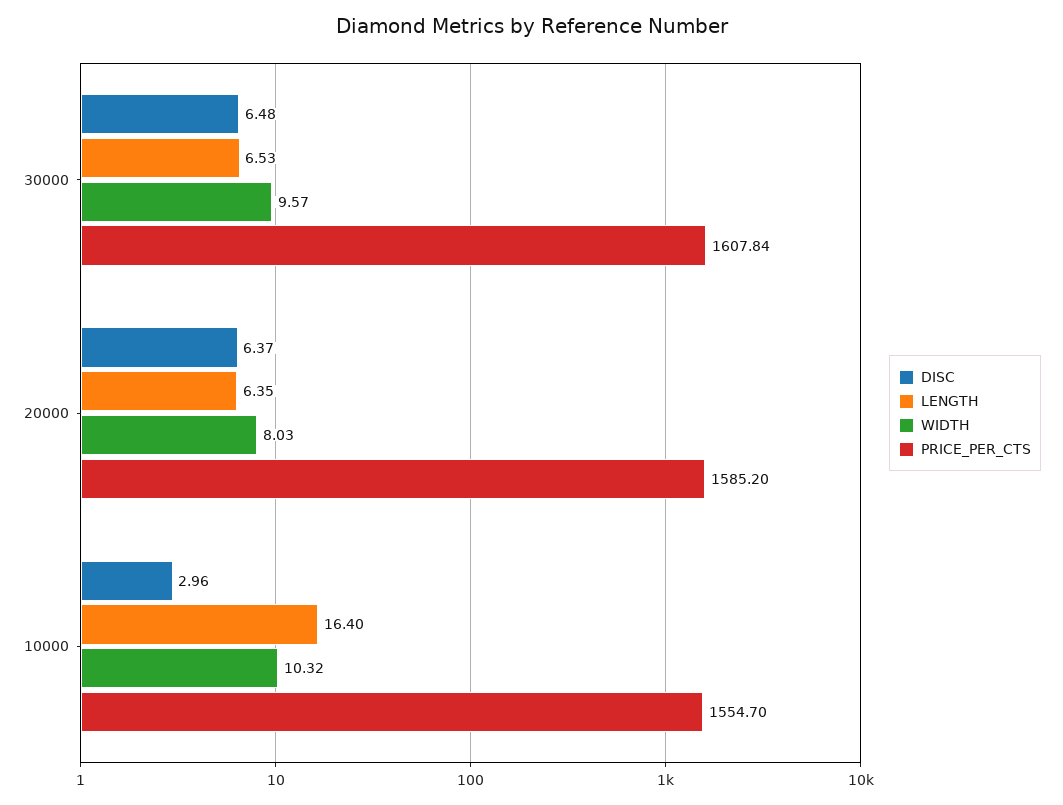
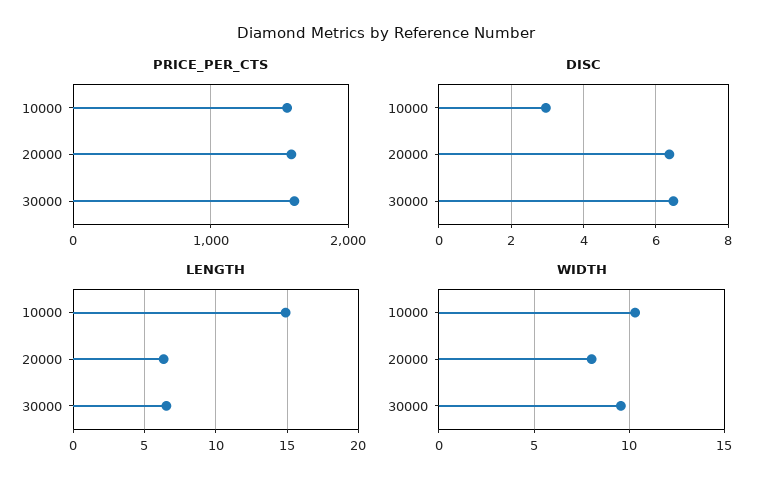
  {
    "DISC": {
      "30000": 6.48,
      "20000": 6.37,
      "10000": 2.96
    },
    "LENGTH": {
      "30000": 6.53,
      "20000": 6.35,
-     "10000": 16.4
+     "10000": 15
    },
    "WIDTH": {
      "30000": 9.57,
      "20000": 8.03,
      "10000": 10.32
    },
    "PRICE_PER_CTS": {
      "30000": 1607.84,
      "20000": 1585.2,
      "10000": 1554.7
    }
  }

